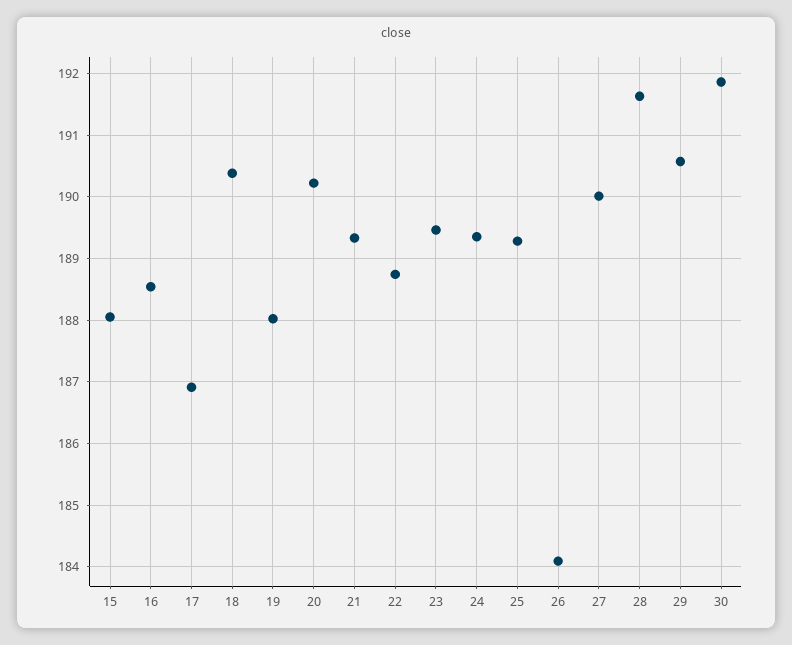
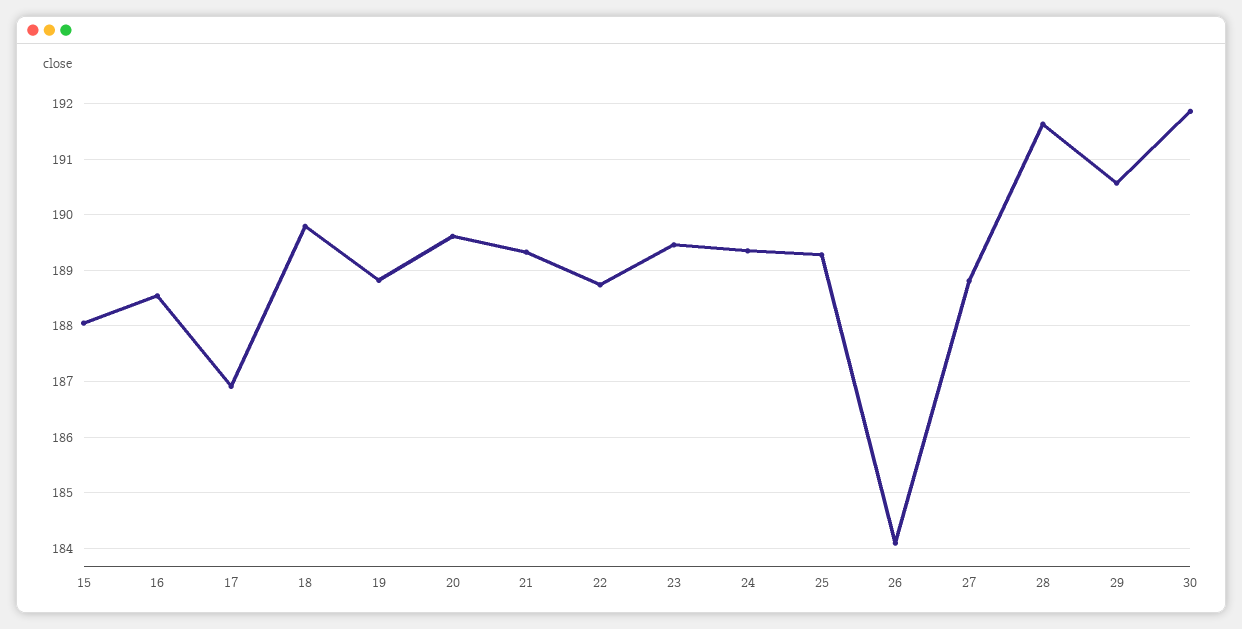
  {
    "15": 188.1,
    "16": 188.5,
    "17": 186.9,
-   "18": 190.4,
+   "18": 189.8,
-   "19": 188,
+   "19": 188.8,
-   "20": 190.2,
+   "20": 189.6,
    "21": 189.3,
    "22": 188.7,
    "23": 189.5,
    "24": 189.4,
    "25": 189.3,
    "26": 184.1,
-   "27": 190,
+   "27": 188.8,
    "28": 191.6,
    "29": 190.6,
    "30": 191.9
  }

